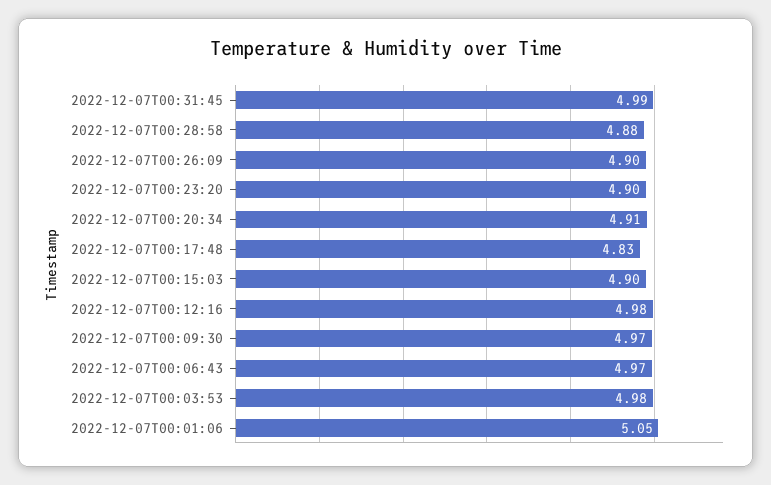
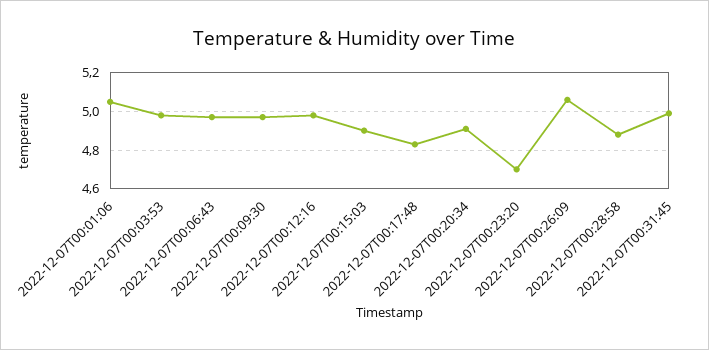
  {
    "2022-12-07T00:31:45": 4.99,
    "2022-12-07T00:28:58": 4.88,
-   "2022-12-07T00:26:09": 4.9,
+   "2022-12-07T00:26:09": 5.05,
-   "2022-12-07T00:23:20": 4.9,
+   "2022-12-07T00:23:20": 4.7,
    "2022-12-07T00:20:34": 4.91,
    "2022-12-07T00:17:48": 4.83,
    "2022-12-07T00:15:03": 4.9,
    "2022-12-07T00:12:16": 4.98,
    "2022-12-07T00:09:30": 4.97,
    "2022-12-07T00:06:43": 4.97,
    "2022-12-07T00:03:53": 4.98,
    "2022-12-07T00:01:06": 5.05
  }

